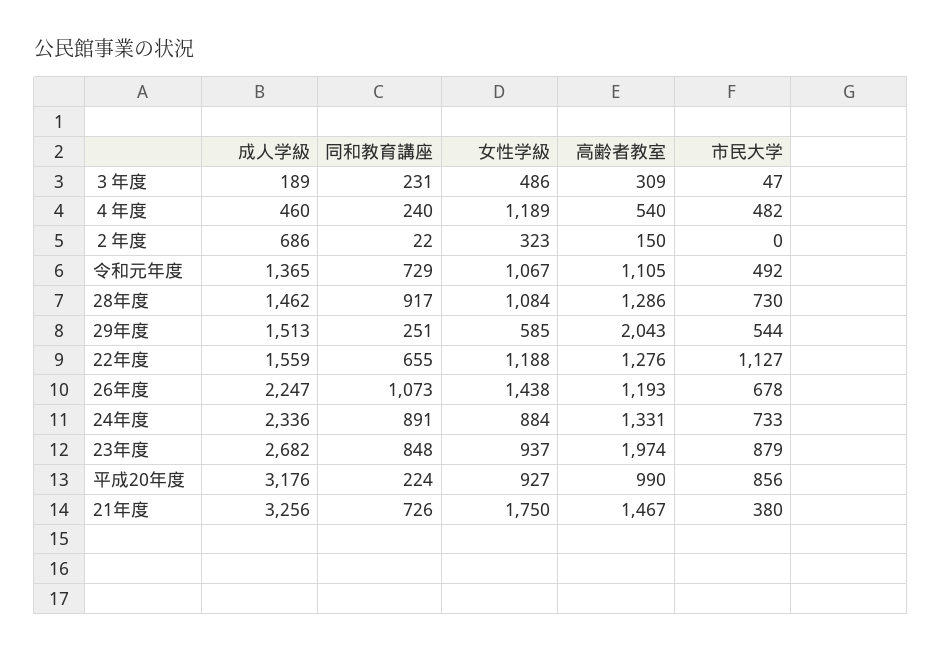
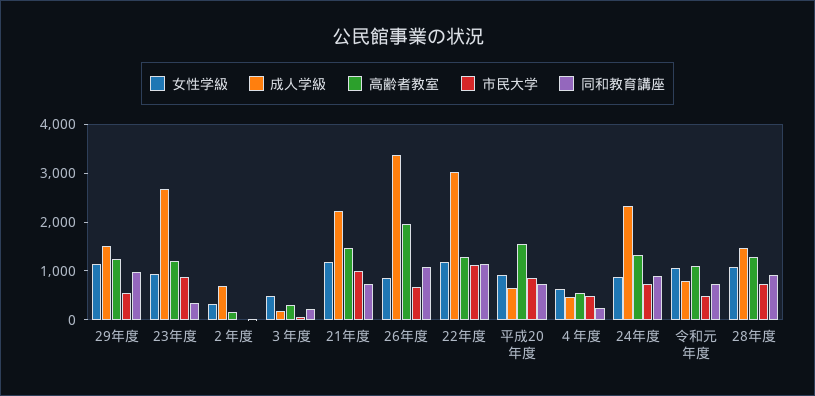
  {
    "成人学級": {
      "３年度": 189,
      "４年度": 460,
      "２年度": 686,
-     "令和元年度": 1365,
+     "令和元年度": 800,
      "28年度": 1462,
      "29年度": 1513,
-     "22年度": 1559,
+     "22年度": 3000,
-     "26年度": 2247,
+     "26年度": 3400,
      "24年度": 2336,
      "23年度": 2682,
-     "平成20年度": 3176,
+     "平成20年度": 600,
-     "21年度": 3256
+     "21年度": 2200
    },
    "同和教育講座": {
      "３年度": 231,
      "４年度": 240,
      "２年度": 22,
      "令和元年度": 729,
      "28年度": 917,
-     "29年度": 251,
+     "29年度": 1000,
-     "22年度": 655,
+     "22年度": 1200,
      "26年度": 1073,
      "24年度": 891,
-     "23年度": 848,
+     "23年度": 400,
-     "平成20年度": 224,
+     "平成20年度": 800,
      "21年度": 726
    },
    "女性学級": {
      "３年度": 486,
-     "４年度": 1189,
+     "４年度": 600,
      "２年度": 323,
      "令和元年度": 1067,
      "28年度": 1084,
-     "29年度": 585,
+     "29年度": 1200,
      "22年度": 1188,
-     "26年度": 1438,
+     "26年度": 800,
      "24年度": 884,
      "23年度": 937,
      "平成20年度": 927,
-     "21年度": 1750
+     "21年度": 1200
    },
    "高齢者教室": {
      "３年度": 309,
      "４年度": 540,
      "２年度": 150,
      "令和元年度": 1105,
      "28年度": 1286,
-     "29年度": 2043,
+     "29年度": 1200,
      "22年度": 1276,
-     "26年度": 1193,
+     "26年度": 2000,
      "24年度": 1331,
-     "23年度": 1974,
+     "23年度": 1200,
-     "平成20年度": 990,
+     "平成20年度": 1600,
      "21年度": 1467
    },
    "市民大学": {
      "３年度": 47,
      "４年度": 482,
      "２年度": 0,
      "令和元年度": 492,
      "28年度": 730,
      "29年度": 544,
      "22年度": 1127,
      "26年度": 678,
      "24年度": 733,
      "23年度": 879,
      "平成20年度": 856,
-     "21年度": 380
+     "21年度": 1000
    }
  }

